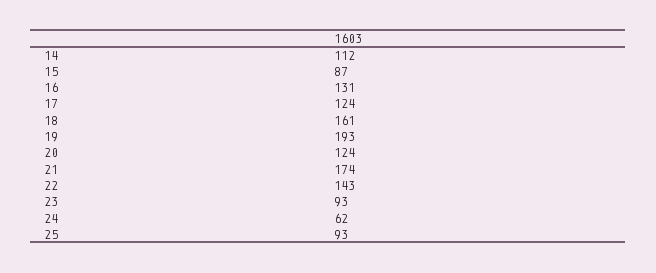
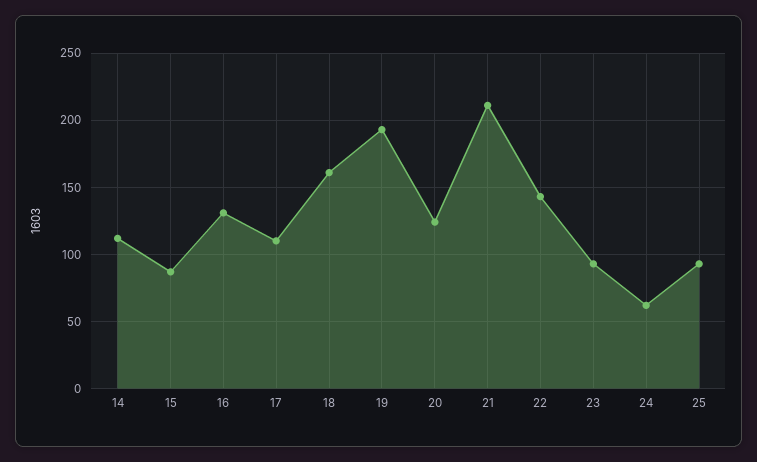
  {
    "14": 112,
    "15": 87,
    "16": 131,
-   "17": 124,
+   "17": 110,
    "18": 161,
    "19": 193,
    "20": 124,
-   "21": 174,
+   "21": 210,
    "22": 143,
    "23": 93,
    "24": 62,
    "25": 93
  }

